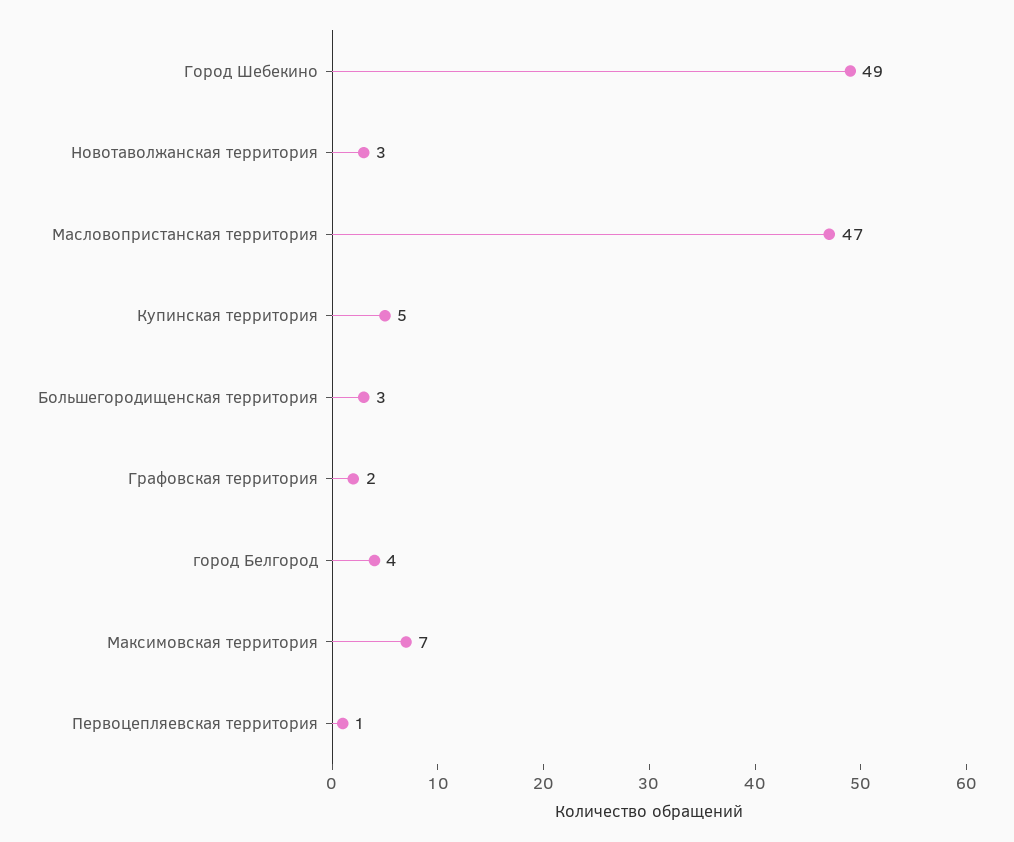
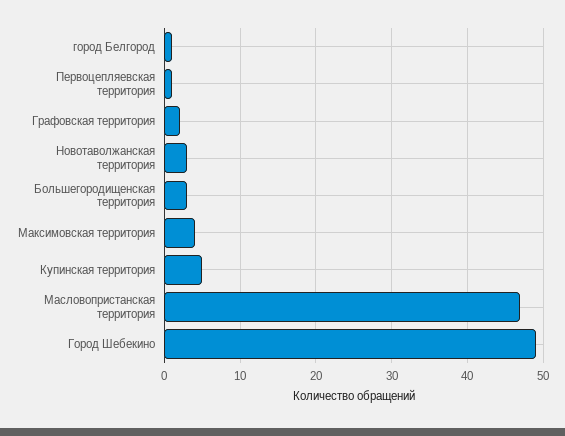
  {
    "Город Шебекино": 49,
    "Новотаволжанская территория": 3,
    "Масловопристанская территория": 47,
    "Купинская территория": 5,
    "Большегородищенская территория": 3,
    "Графовская территория": 2,
-   "город Белгород": 4,
+   "город Белгород": 1,
-   "Максимовская территория": 7,
+   "Максимовская территория": 4,
    "Первоцепляевская территория": 1
  }

